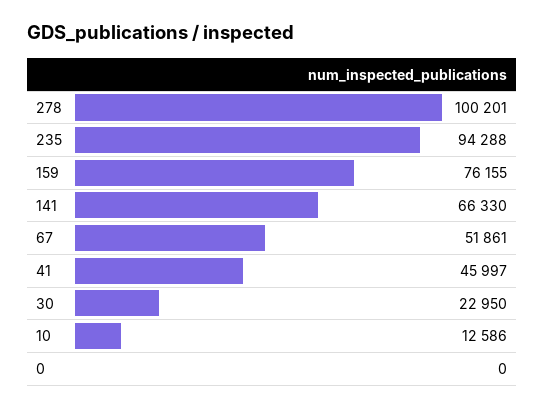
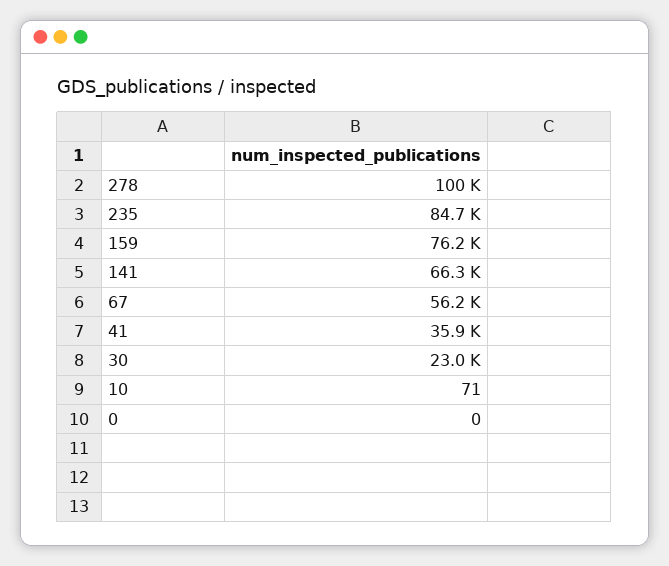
  {
    "278": 100201,
-   "235": 94288,
+   "235": 84700,
    "159": 76155,
    "141": 66330,
-   "67": 51861,
+   "67": 56200,
-   "41": 45997,
+   "41": 35900,
    "30": 22950,
-   "10": 12586,
+   "10": 71,
    "0": 0
  }

